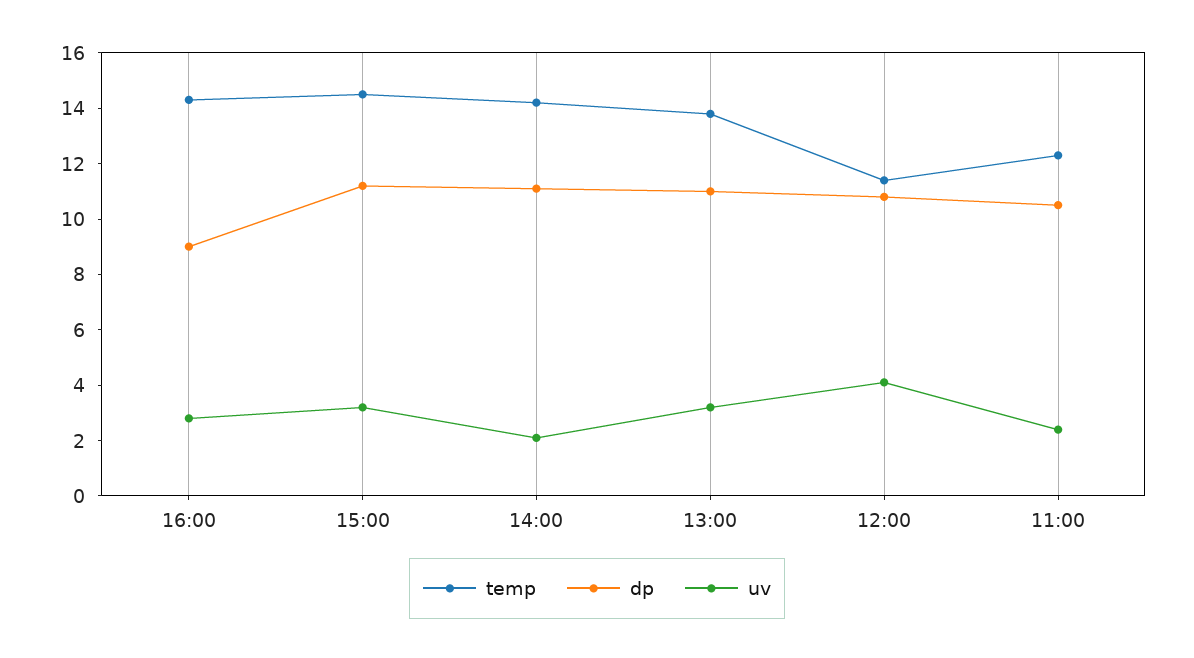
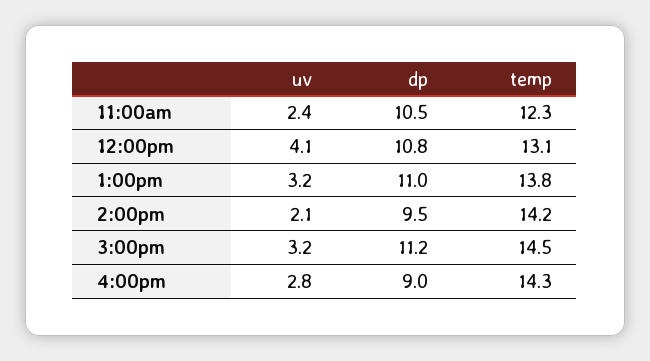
  {
    "temp": {
      "16:00": 14.3,
      "15:00": 14.5,
      "14:00": 14.2,
      "13:00": 13.8,
-     "12:00": 11.5,
+     "12:00": 13.1,
      "11:00": 12.3
    },
    "dp": {
      "16:00": 9,
      "15:00": 11.2,
-     "14:00": 11,
+     "14:00": 9.5,
      "13:00": 11,
      "12:00": 10.8,
      "11:00": 10.5
    },
    "uv": {
      "16:00": 2.8,
      "15:00": 3.2,
      "14:00": 2.1,
      "13:00": 3.2,
      "12:00": 4.1,
      "11:00": 2.4
    }
  }

